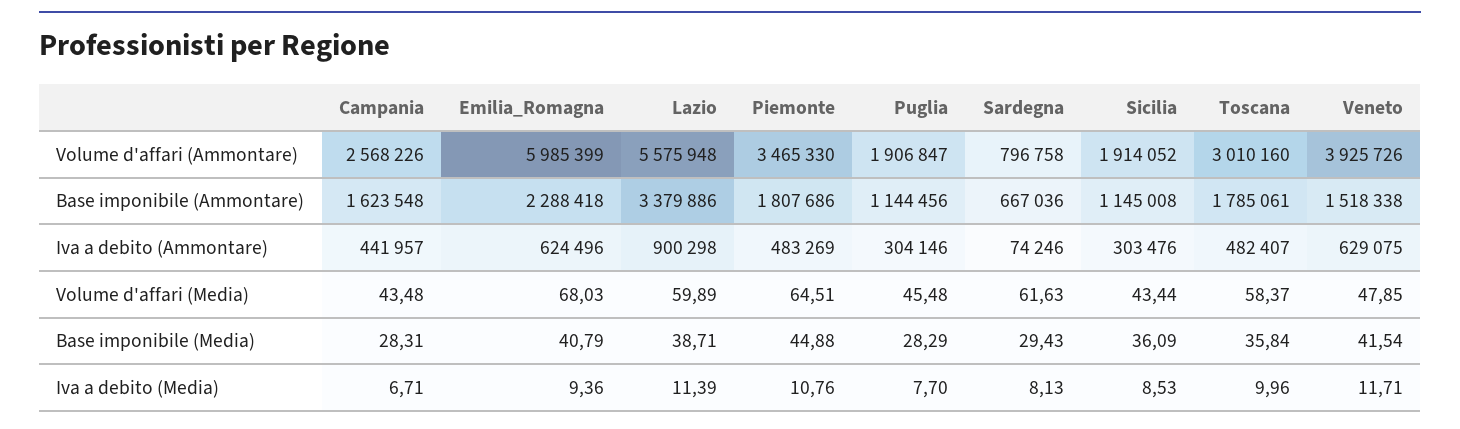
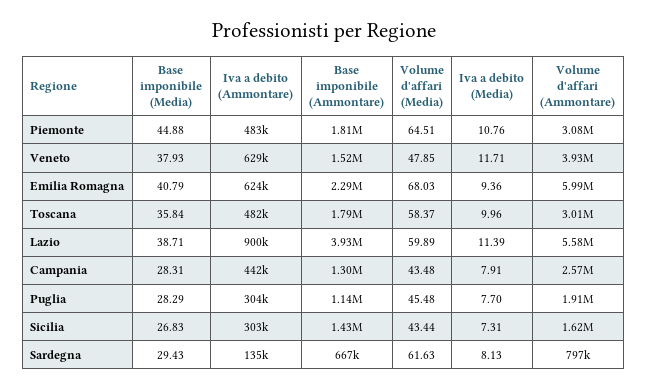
  {
    "Campania": {
      "Volume d'affari (Ammontare)": 2568226,
-     "Base imponibile (Ammontare)": 1623548,
+     "Base imponibile (Ammontare)": 1300000,
      "Iva a debito (Ammontare)": 441957,
      "Volume d'affari (Media)": 43.48,
      "Base imponibile (Media)": 28.31,
-     "Iva a debito (Media)": 6.71
+     "Iva a debito (Media)": 7.91
    },
    "Emilia_Romagna": {
      "Volume d'affari (Ammontare)": 5985399,
      "Base imponibile (Ammontare)": 2288418,
      "Iva a debito (Ammontare)": 624496,
      "Volume d'affari (Media)": 68.03,
      "Base imponibile (Media)": 40.79,
      "Iva a debito (Media)": 9.36
    },
    "Lazio": {
      "Volume d'affari (Ammontare)": 5575948,
-     "Base imponibile (Ammontare)": 3379886,
+     "Base imponibile (Ammontare)": 3930000,
      "Iva a debito (Ammontare)": 900298,
      "Volume d'affari (Media)": 59.89,
      "Base imponibile (Media)": 38.71,
      "Iva a debito (Media)": 11.39
    },
    "Piemonte": {
-     "Volume d'affari (Ammontare)": 3465330,
+     "Volume d'affari (Ammontare)": 3080000,
      "Base imponibile (Ammontare)": 1807686,
      "Iva a debito (Ammontare)": 483269,
      "Volume d'affari (Media)": 64.51,
      "Base imponibile (Media)": 44.88,
      "Iva a debito (Media)": 10.76
    },
    "Puglia": {
      "Volume d'affari (Ammontare)": 1906847,
      "Base imponibile (Ammontare)": 1144456,
      "Iva a debito (Ammontare)": 304146,
      "Volume d'affari (Media)": 45.48,
      "Base imponibile (Media)": 28.29,
      "Iva a debito (Media)": 7.7
    },
    "Sardegna": {
      "Volume d'affari (Ammontare)": 796758,
      "Base imponibile (Ammontare)": 667036,
-     "Iva a debito (Ammontare)": 74246,
+     "Iva a debito (Ammontare)": 135000,
      "Volume d'affari (Media)": 61.63,
      "Base imponibile (Media)": 29.43,
      "Iva a debito (Media)": 8.13
    },
    "Sicilia": {
-     "Volume d'affari (Ammontare)": 1914052,
+     "Volume d'affari (Ammontare)": 1620000,
-     "Base imponibile (Ammontare)": 1145008,
+     "Base imponibile (Ammontare)": 1430000,
      "Iva a debito (Ammontare)": 303476,
      "Volume d'affari (Media)": 43.44,
-     "Base imponibile (Media)": 36.09,
+     "Base imponibile (Media)": 26.83,
-     "Iva a debito (Media)": 8.53
+     "Iva a debito (Media)": 7.31
    },
    "Toscana": {
      "Volume d'affari (Ammontare)": 3010160,
      "Base imponibile (Ammontare)": 1785061,
      "Iva a debito (Ammontare)": 482407,
      "Volume d'affari (Media)": 58.37,
      "Base imponibile (Media)": 35.84,
      "Iva a debito (Media)": 9.96
    },
    "Veneto": {
      "Volume d'affari (Ammontare)": 3925726,
      "Base imponibile (Ammontare)": 1518338,
      "Iva a debito (Ammontare)": 629075,
      "Volume d'affari (Media)": 47.85,
-     "Base imponibile (Media)": 41.54,
+     "Base imponibile (Media)": 37.93,
      "Iva a debito (Media)": 11.71
    }
  }

